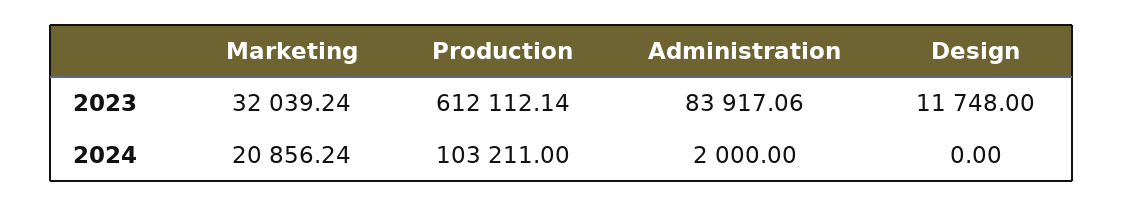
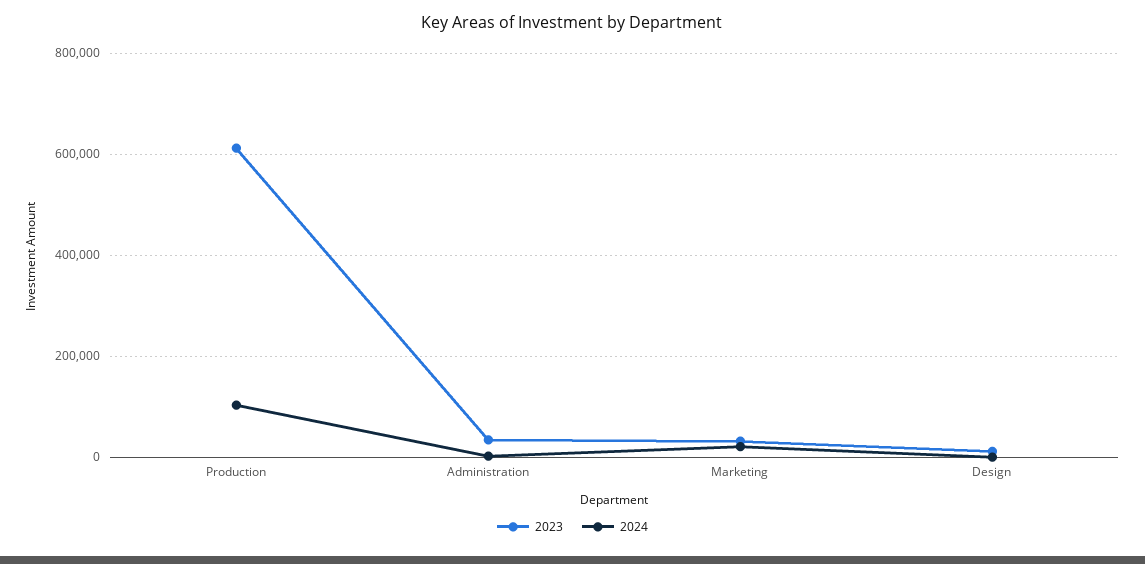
  {
    "2023": {
      "Marketing": 32039.24,
      "Production": 612112.14,
-     "Administration": 83917.06,
+     "Administration": 40000,
      "Design": 11748
    },
    "2024": {
      "Marketing": 20856.24,
      "Production": 103211,
      "Administration": 2000,
      "Design": 0
    }
  }

